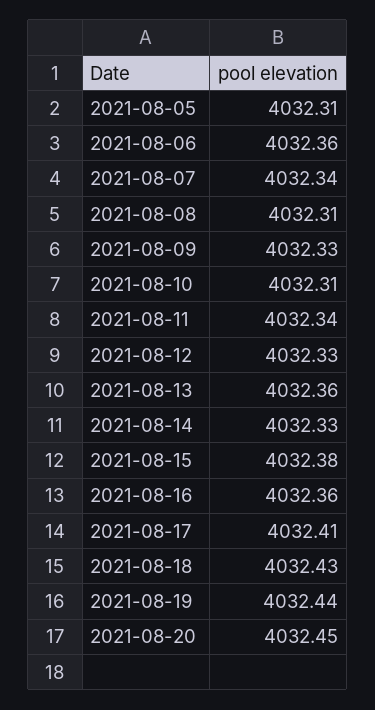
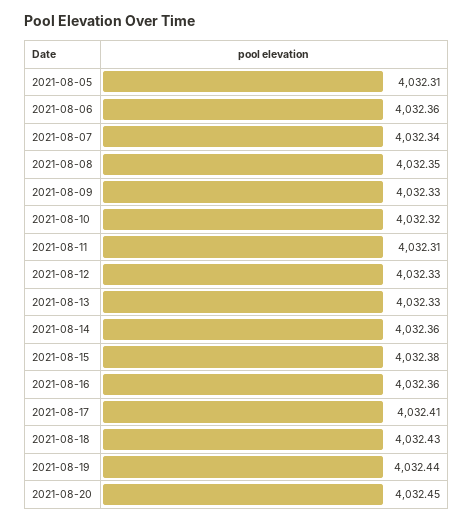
  {
    "2021-08-05": 4032.31,
    "2021-08-06": 4032.36,
    "2021-08-07": 4032.34,
-   "2021-08-08": 4032.31,
+   "2021-08-08": 4032.35,
    "2021-08-09": 4032.33,
-   "2021-08-10": 4032.31,
+   "2021-08-10": 4032.32,
-   "2021-08-11": 4032.34,
+   "2021-08-11": 4032.31,
    "2021-08-12": 4032.33,
-   "2021-08-13": 4032.36,
+   "2021-08-13": 4032.33,
-   "2021-08-14": 4032.33,
+   "2021-08-14": 4032.36,
    "2021-08-15": 4032.38,
    "2021-08-16": 4032.36,
    "2021-08-17": 4032.41,
    "2021-08-18": 4032.43,
    "2021-08-19": 4032.44,
    "2021-08-20": 4032.45
  }

